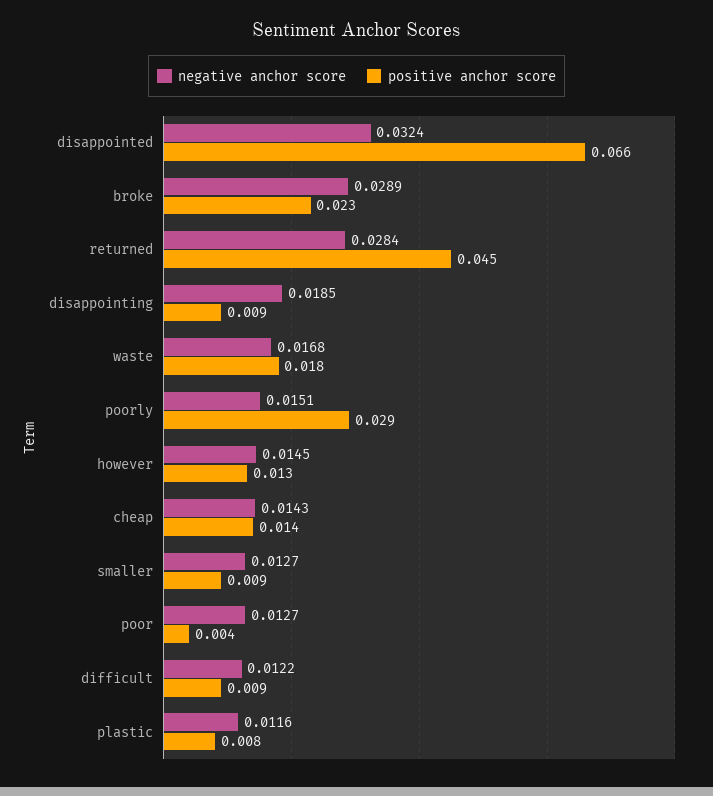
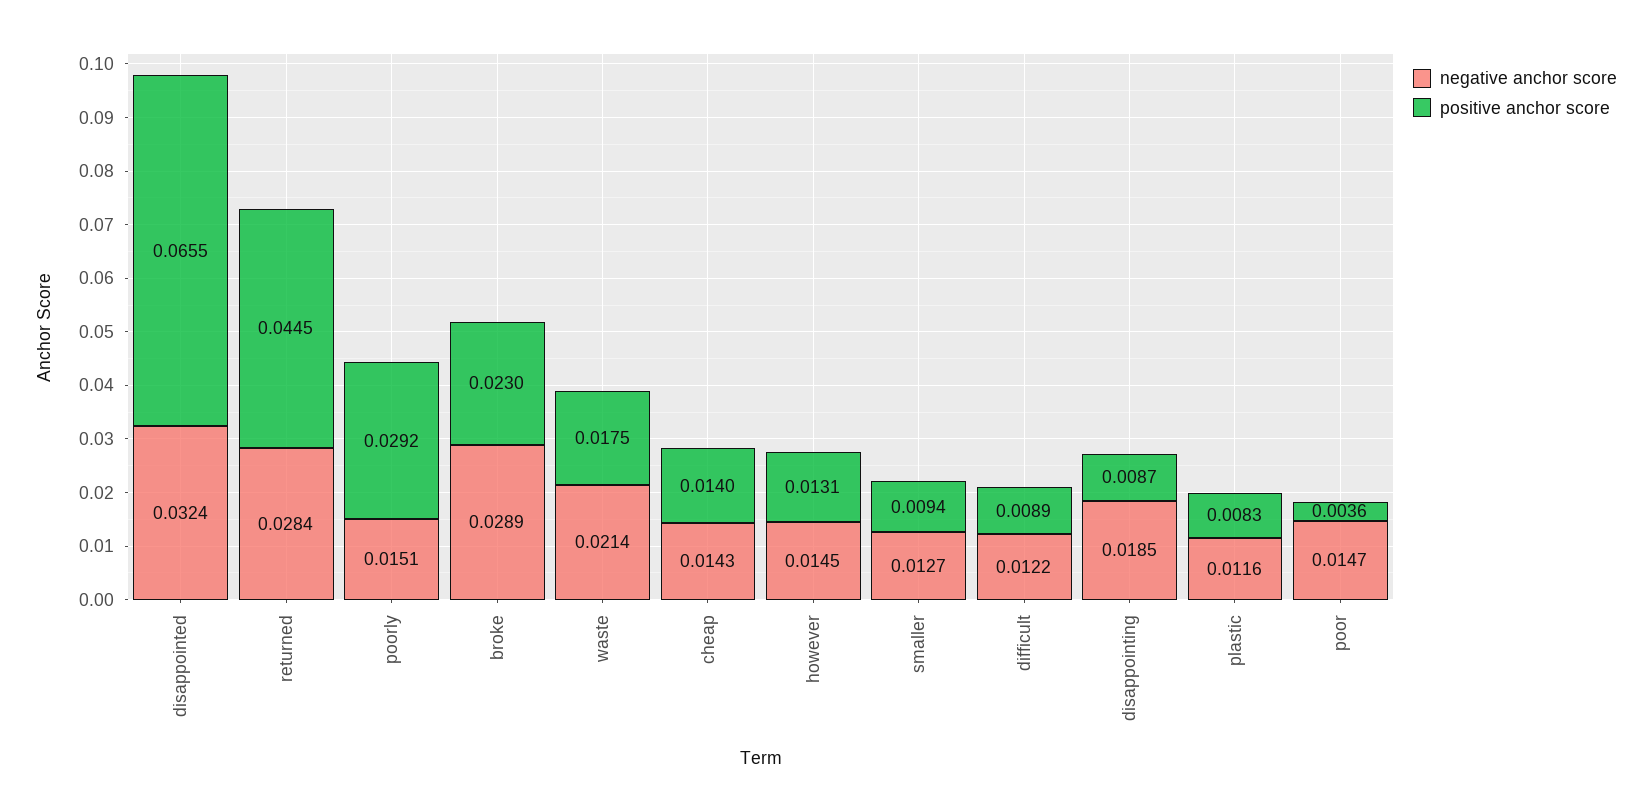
  {
    "negative anchor score": {
      "disappointed": 0.0324,
      "broke": 0.0289,
      "returned": 0.0284,
      "disappointing": 0.0185,
-     "waste": 0.0168,
+     "waste": 0.0214,
      "poorly": 0.0151,
      "however": 0.0145,
      "cheap": 0.0143,
      "smaller": 0.0127,
-     "poor": 0.0127,
+     "poor": 0.0147,
      "difficult": 0.0122,
      "plastic": 0.0116
    },
    "positive anchor score": {
      "disappointed": 0.0655,
      "broke": 0.023,
      "returned": 0.0445,
      "disappointing": 0.0087,
      "waste": 0.0175,
      "poorly": 0.0292,
      "however": 0.0131,
      "cheap": 0.014,
      "smaller": 0.0094,
      "poor": 0.0036,
      "difficult": 0.0089,
      "plastic": 0.0083
    }
  }

